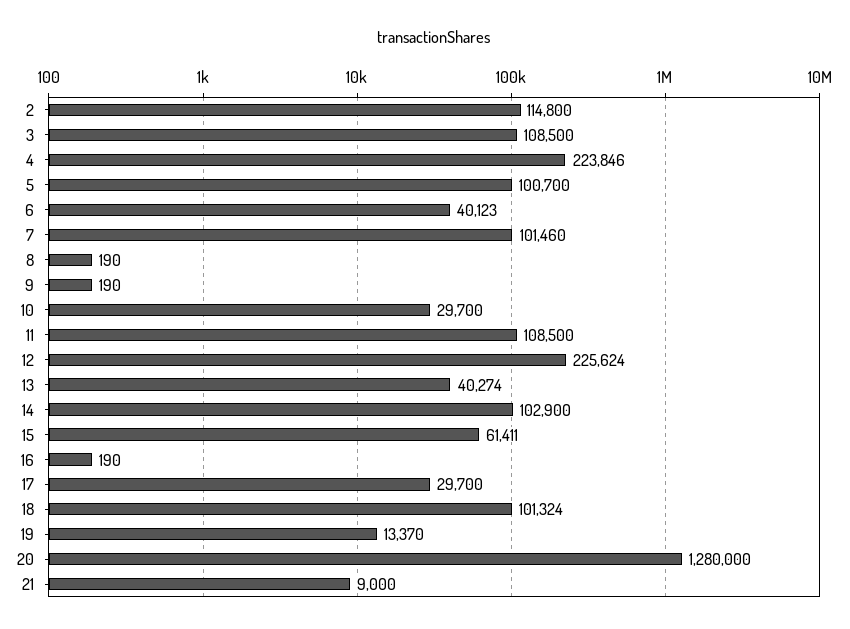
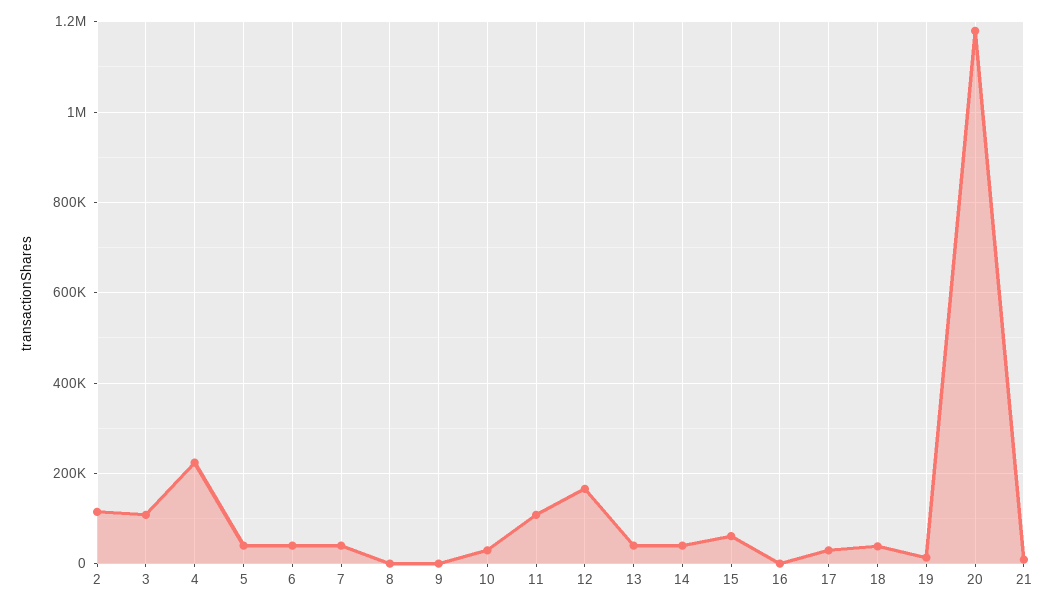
  {
    "2": 114800,
    "3": 108500,
    "4": 223846,
-   "5": 100700,
+   "5": 40000,
    "6": 40123,
-   "7": 101460,
+   "7": 40000,
    "8": 190,
    "9": 190,
    "10": 29700,
    "11": 108500,
-   "12": 225624,
+   "12": 160000,
    "13": 40274,
-   "14": 102900,
+   "14": 40000,
    "15": 61411,
    "16": 190,
    "17": 29700,
-   "18": 101324,
+   "18": 40000,
    "19": 13370,
-   "20": 1280000,
+   "20": 1180000,
    "21": 9000
  }

